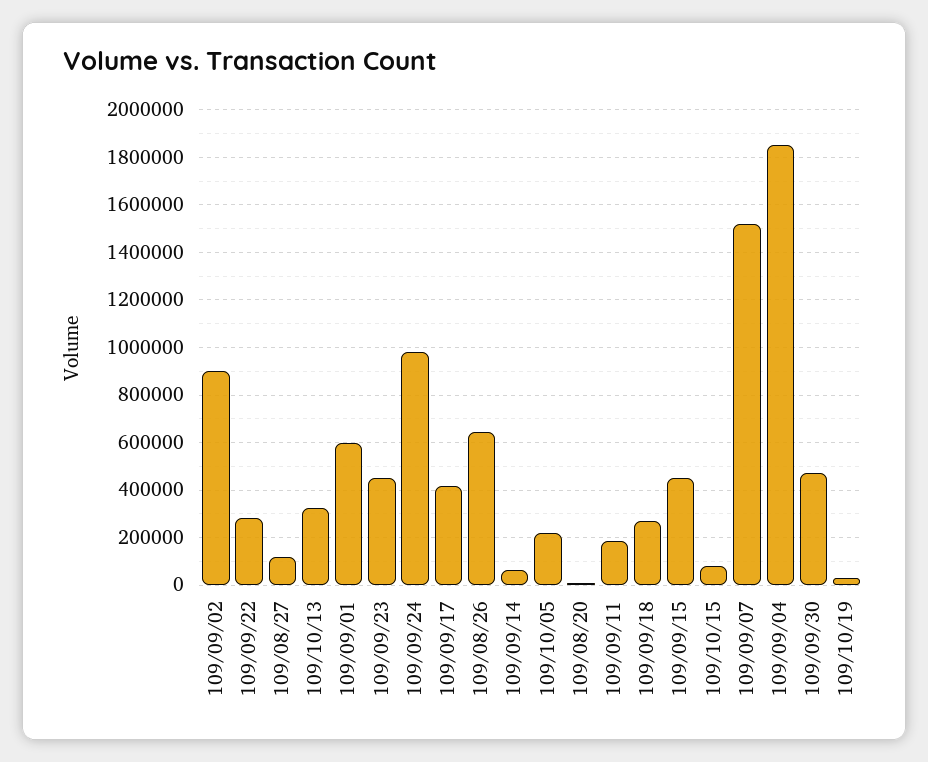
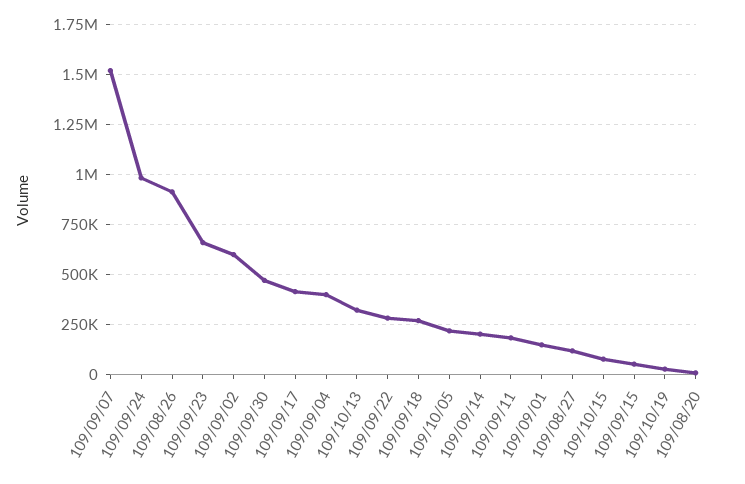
  {
-   "109/09/02": 900000,
+   "109/09/02": 600000,
    "109/09/22": 300000,
    "109/08/27": 100000,
    "109/10/13": 300000,
-   "109/09/01": 600000,
+   "109/09/01": 150000,
-   "109/09/23": 450000,
+   "109/09/23": 650000,
    "109/09/24": 1000000,
    "109/09/17": 400000,
-   "109/08/26": 650000,
+   "109/08/26": 900000,
-   "109/09/14": 50000,
+   "109/09/14": 200000,
    "109/10/05": 200000,
    "109/08/20": 0,
    "109/09/11": 200000,
    "109/09/18": 250000,
-   "109/09/15": 450000,
+   "109/09/15": 50000,
    "109/10/15": 100000,
    "109/09/07": 1500000,
-   "109/09/04": 1850000,
+   "109/09/04": 400000,
    "109/09/30": 450000,
    "109/10/19": 50000
  }

